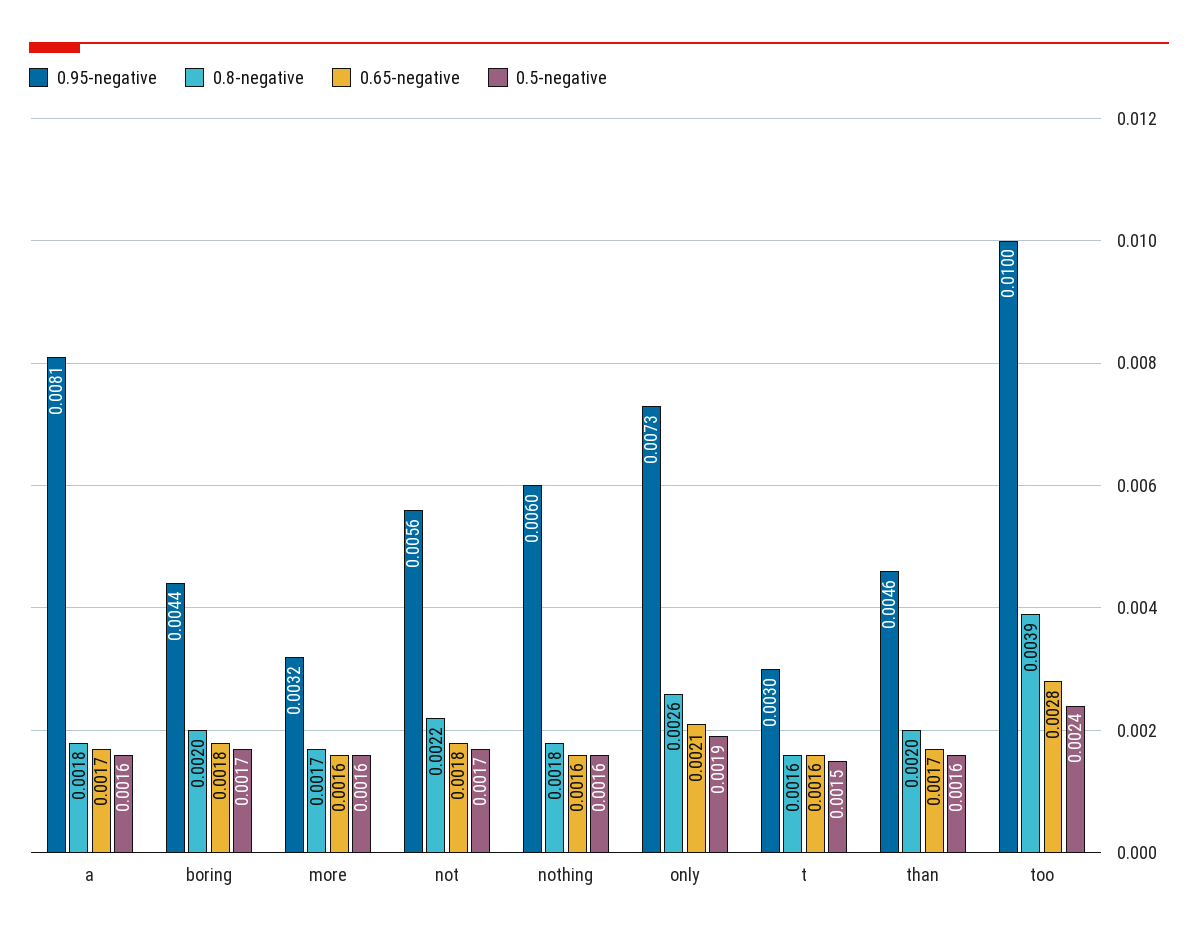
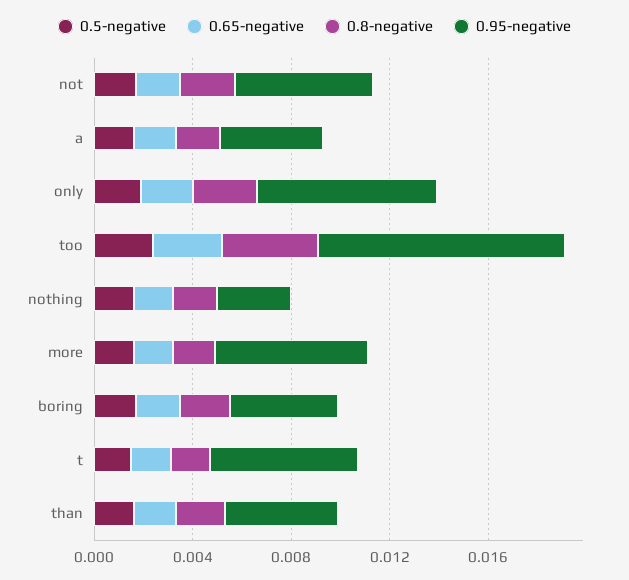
  {
    "0.95-negative": {
-     "a": 0.0081,
+     "a": 0.004,
      "boring": 0.0044,
-     "more": 0.0032,
+     "more": 0.006,
      "not": 0.0056,
-     "nothing": 0.006,
+     "nothing": 0.003,
      "only": 0.0073,
-     "t": 0.003,
+     "t": 0.006,
      "than": 0.0046,
      "too": 0.01
    },
    "0.8-negative": {
      "a": 0.0018,
      "boring": 0.002,
      "more": 0.0017,
      "not": 0.0022,
      "nothing": 0.0018,
      "only": 0.0026,
      "t": 0.0016,
      "than": 0.002,
      "too": 0.0039
    },
    "0.65-negative": {
      "a": 0.0017,
      "boring": 0.0018,
      "more": 0.0016,
      "not": 0.0018,
      "nothing": 0.0016,
      "only": 0.0021,
      "t": 0.0016,
      "than": 0.0017,
      "too": 0.0028
    },
    "0.5-negative": {
      "a": 0.0016,
      "boring": 0.0017,
      "more": 0.0016,
      "not": 0.0017,
      "nothing": 0.0016,
      "only": 0.0019,
      "t": 0.0015,
      "than": 0.0016,
      "too": 0.0024
    }
  }

